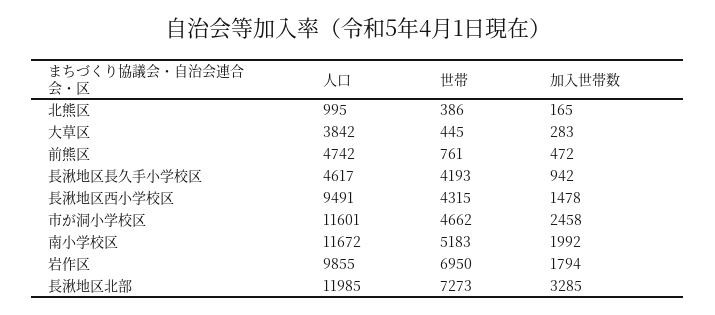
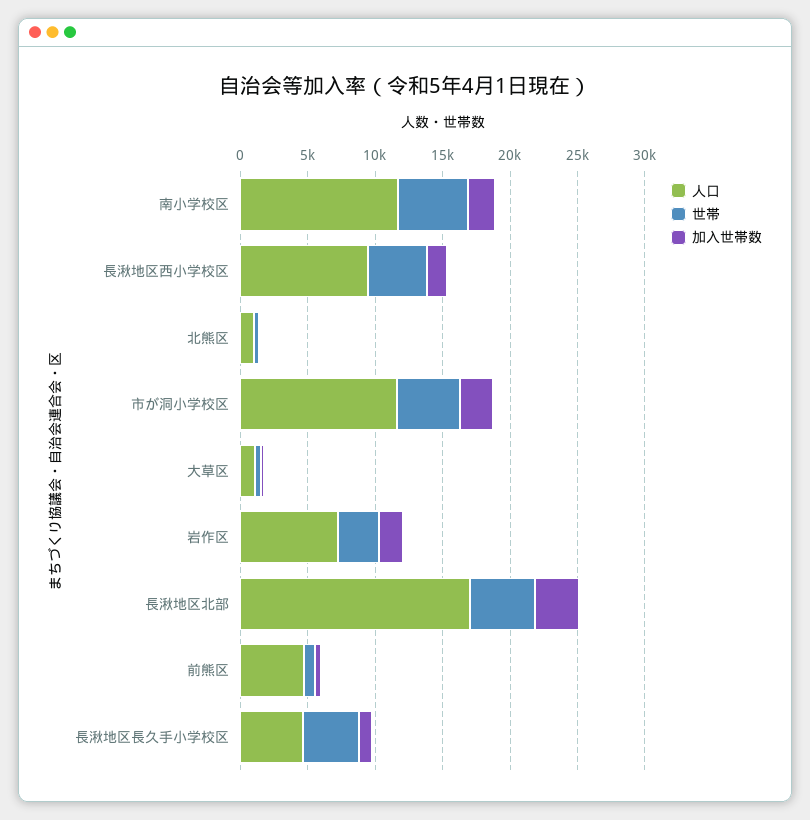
  {
    "人口": {
      "北熊区": 995,
-     "大草区": 3842,
+     "大草区": 1000,
      "前熊区": 4742,
      "長湫地区長久手小学校区": 4617,
      "長湫地区西小学校区": 9491,
      "市が洞小学校区": 11601,
      "南小学校区": 11672,
-     "岩作区": 9855,
+     "岩作区": 7000,
-     "長湫地区北部": 11985
+     "長湫地区北部": 17000
    },
    "世帯": {
      "北熊区": 386,
      "大草区": 445,
      "前熊区": 761,
      "長湫地区長久手小学校区": 4193,
      "長湫地区西小学校区": 4315,
      "市が洞小学校区": 4662,
      "南小学校区": 5183,
-     "岩作区": 6950,
+     "岩作区": 3000,
-     "長湫地区北部": 7273
+     "長湫地区北部": 5000
    },
    "加入世帯数": {
      "北熊区": 165,
      "大草区": 283,
      "前熊区": 472,
      "長湫地区長久手小学校区": 942,
      "長湫地区西小学校区": 1478,
      "市が洞小学校区": 2458,
      "南小学校区": 1992,
      "岩作区": 1794,
      "長湫地区北部": 3285
    }
  }

